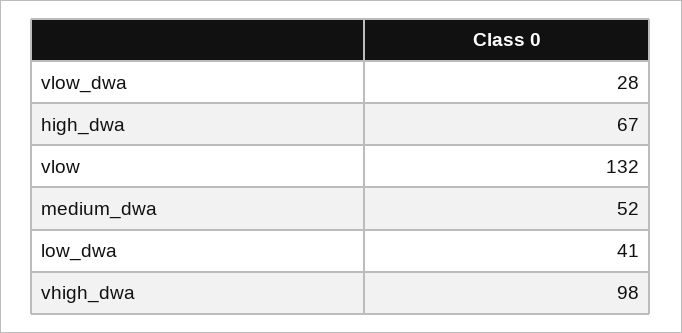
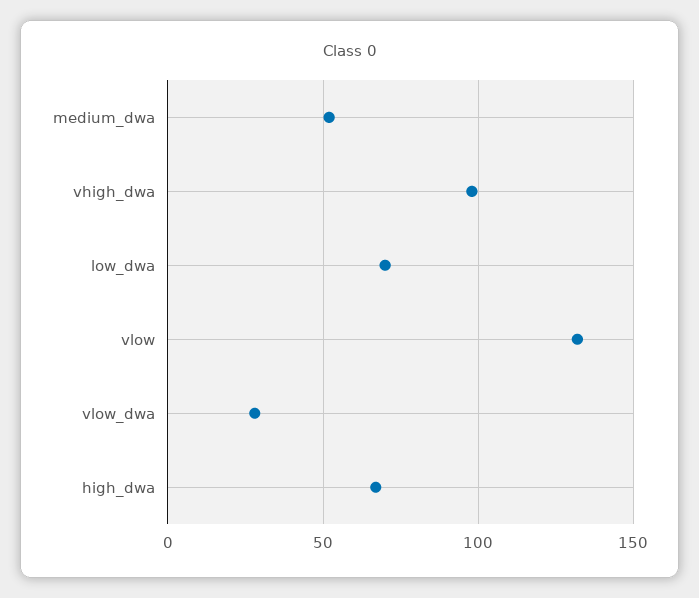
  {
    "vlow_dwa": 28,
    "high_dwa": 67,
    "vlow": 132,
    "medium_dwa": 52,
-   "low_dwa": 41,
+   "low_dwa": 70,
    "vhigh_dwa": 98
  }

